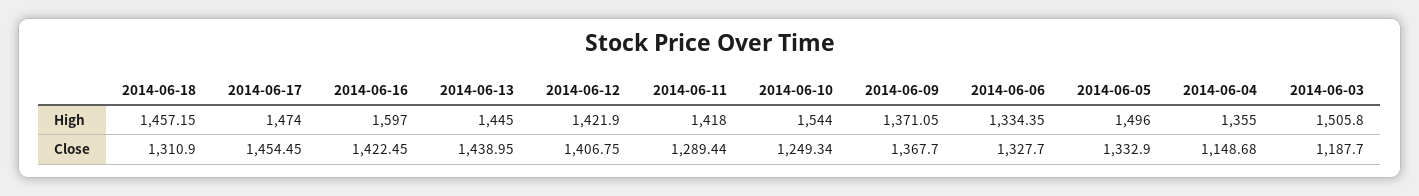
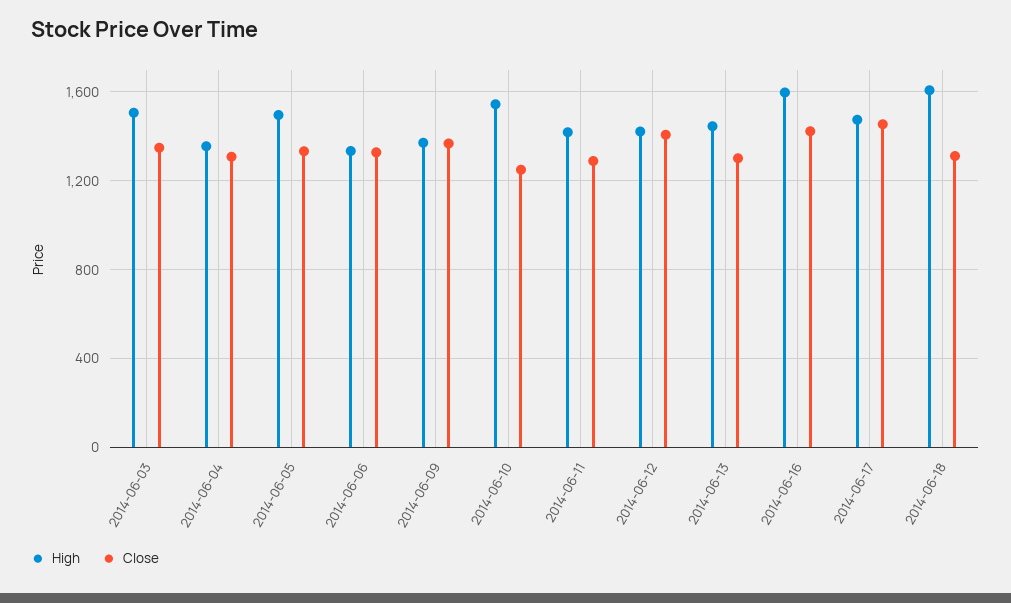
  {
    "High": {
-     "2014-06-18": 1457.15,
+     "2014-06-18": 1600,
      "2014-06-17": 1474,
      "2014-06-16": 1597,
      "2014-06-13": 1445,
      "2014-06-12": 1421.9,
      "2014-06-11": 1418,
      "2014-06-10": 1544,
      "2014-06-09": 1371.05,
      "2014-06-06": 1334.35,
      "2014-06-05": 1496,
      "2014-06-04": 1355,
      "2014-06-03": 1505.8
    },
    "Close": {
      "2014-06-18": 1310.9,
      "2014-06-17": 1454.45,
      "2014-06-16": 1422.45,
-     "2014-06-13": 1438.95,
+     "2014-06-13": 1300,
      "2014-06-12": 1406.75,
      "2014-06-11": 1289.44,
      "2014-06-10": 1249.34,
      "2014-06-09": 1367.7,
      "2014-06-06": 1327.7,
      "2014-06-05": 1332.9,
-     "2014-06-04": 1148.68,
+     "2014-06-04": 1300,
-     "2014-06-03": 1187.7
+     "2014-06-03": 1350
    }
  }

